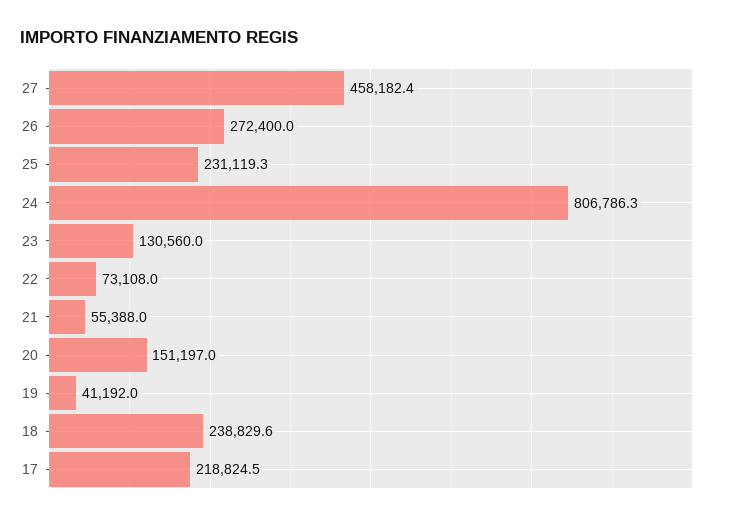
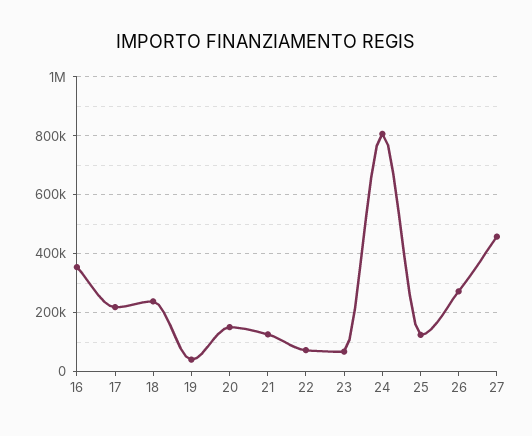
  {
    "27": 458182.4,
    "26": 272400,
-   "25": 231119.3,
+   "25": 125000,
    "24": 806786.3,
-   "23": 130560,
+   "23": 75000,
    "22": 73108,
-   "21": 55388,
+   "21": 125000,
    "20": 151197,
    "19": 41192,
    "18": 238829.6,
-   "17": 218824.5
+   "17": 218824.5,
+   "16": 350000
  }

